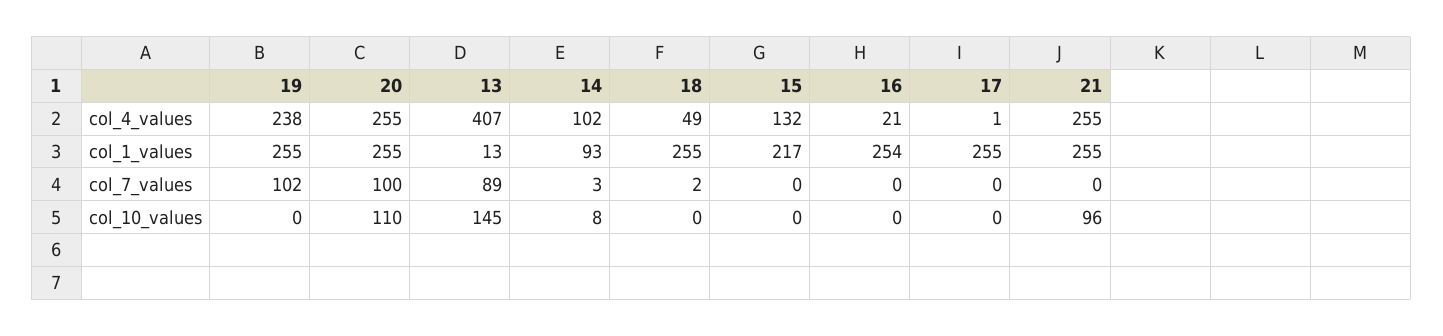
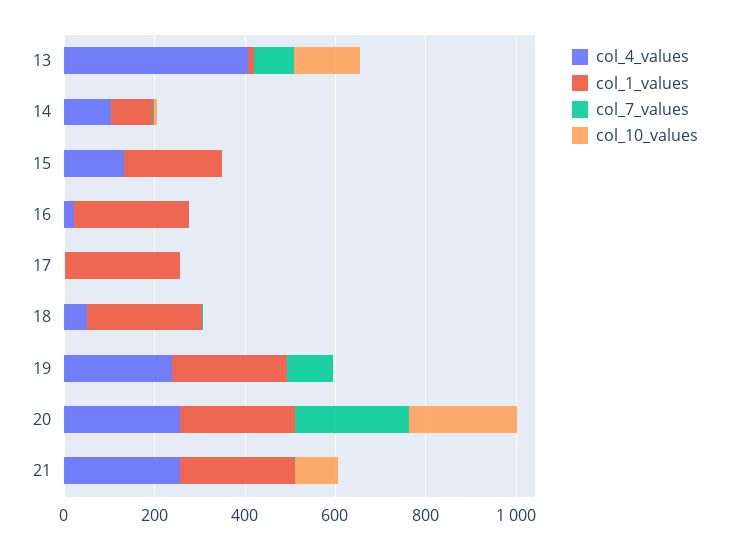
  {
    "col_4_values": {
      "19": 238,
      "20": 255,
      "13": 407,
      "14": 102,
      "18": 49,
      "15": 132,
      "16": 21,
      "17": 1,
      "21": 255
    },
    "col_1_values": {
      "19": 255,
      "20": 255,
      "13": 13,
      "14": 93,
      "18": 255,
      "15": 217,
      "16": 254,
      "17": 255,
      "21": 255
    },
    "col_7_values": {
      "19": 102,
-     "20": 100,
+     "20": 250,
      "13": 89,
      "14": 3,
      "18": 2,
      "15": 0,
      "16": 0,
      "17": 0,
      "21": 0
    },
    "col_10_values": {
      "19": 0,
-     "20": 110,
+     "20": 250,
      "13": 145,
      "14": 8,
      "18": 0,
      "15": 0,
      "16": 0,
      "17": 0,
      "21": 96
    }
  }

